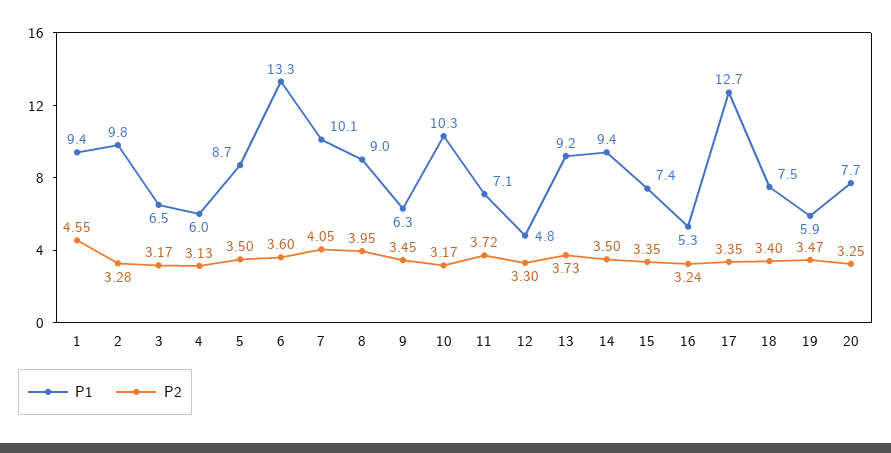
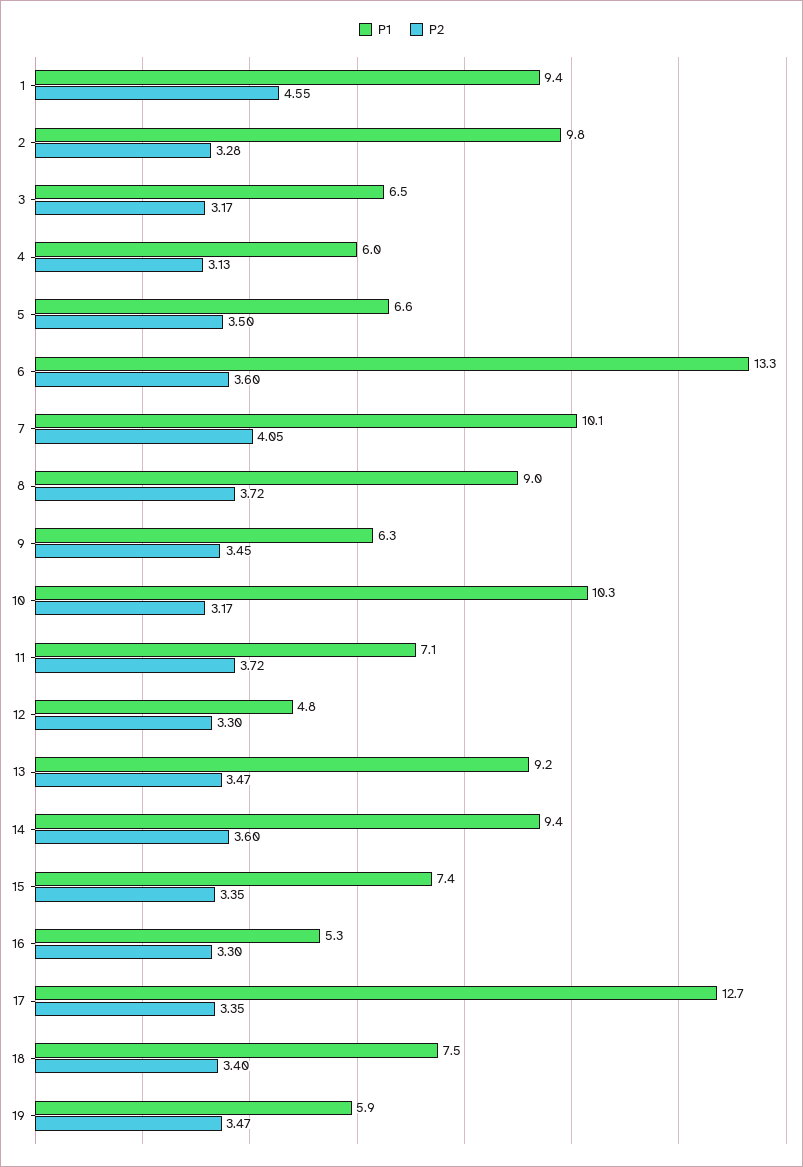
  {
    "P1": {
      "1": 9.4,
      "2": 9.8,
      "3": 6.5,
      "4": 6,
-     "5": 8.7,
+     "5": 6.6,
      "6": 13.3,
      "7": 10.1,
      "8": 9,
      "9": 6.3,
      "10": 10.3,
      "11": 7.1,
      "12": 4.8,
      "13": 9.2,
      "14": 9.4,
      "15": 7.4,
      "16": 5.3,
      "17": 12.7,
      "18": 7.5,
-     "19": 5.9,
+     "19": 5.9
-     "20": 7.7
    },
    "P2": {
      "1": 4.55,
      "2": 3.28,
      "3": 3.17,
      "4": 3.13,
      "5": 3.5,
      "6": 3.6,
      "7": 4.05,
-     "8": 3.95,
+     "8": 3.72,
      "9": 3.45,
      "10": 3.17,
      "11": 3.72,
      "12": 3.3,
-     "13": 3.73,
+     "13": 3.47,
-     "14": 3.5,
+     "14": 3.6,
      "15": 3.35,
-     "16": 3.24,
+     "16": 3.3,
      "17": 3.35,
      "18": 3.4,
-     "19": 3.47,
+     "19": 3.47
-     "20": 3.25
    }
  }

